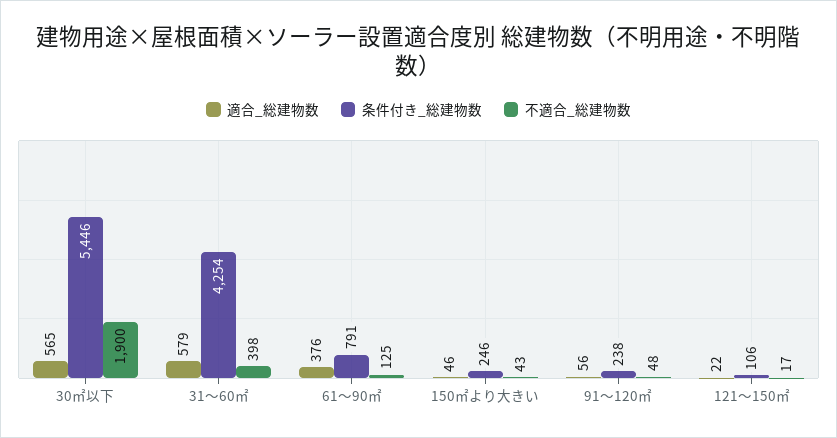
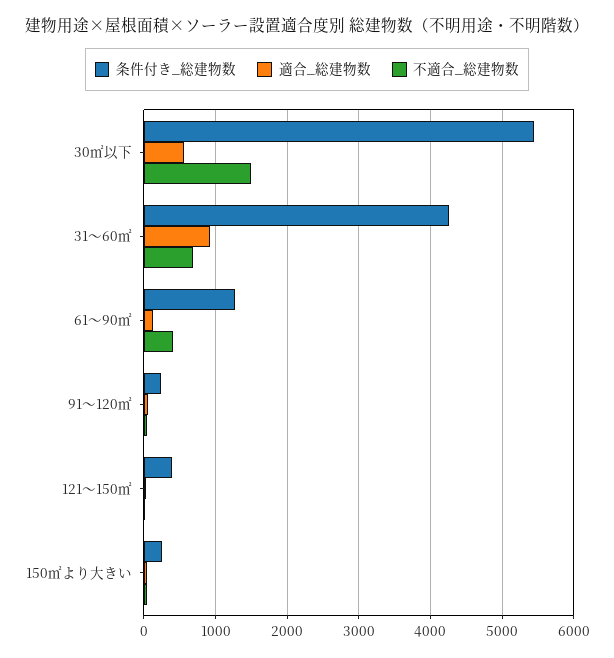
  {
    "適合_総建物数": {
      "30㎡以下": 565,
-     "31～60㎡": 579,
+     "31～60㎡": 900,
-     "61～90㎡": 376,
+     "61～90㎡": 100,
      "150㎡より大きい": 46,
      "91～120㎡": 56,
      "121～150㎡": 22
    },
    "条件付き_総建物数": {
      "30㎡以下": 5446,
      "31～60㎡": 4254,
-     "61～90㎡": 791,
+     "61～90㎡": 1300,
      "150㎡より大きい": 246,
      "91～120㎡": 238,
-     "121～150㎡": 106
+     "121～150㎡": 400
    },
    "不適合_総建物数": {
-     "30㎡以下": 1900,
+     "30㎡以下": 1500,
-     "31～60㎡": 398,
+     "31～60㎡": 700,
-     "61～90㎡": 125,
+     "61～90㎡": 400,
      "150㎡より大きい": 43,
      "91～120㎡": 48,
      "121～150㎡": 17
    }
  }

